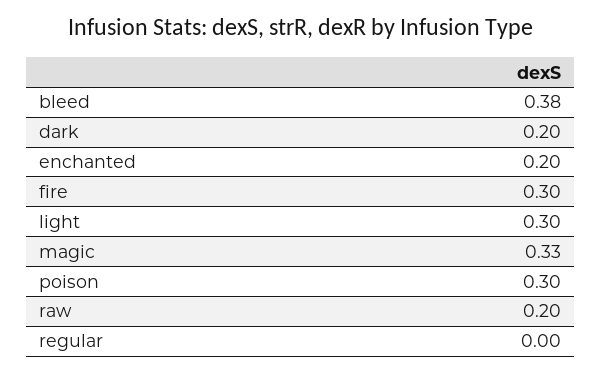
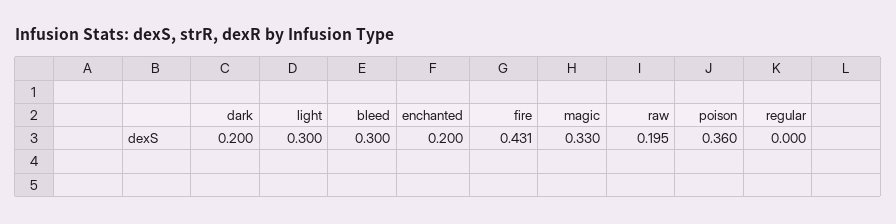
  {
-   "bleed": 0.38,
+   "bleed": 0.3,
    "dark": 0.2,
    "enchanted": 0.2,
-   "fire": 0.3,
+   "fire": 0.431,
    "light": 0.3,
    "magic": 0.33,
-   "poison": 0.3,
+   "poison": 0.36,
-   "raw": 0.2,
+   "raw": 0.195,
    "regular": 0
  }

